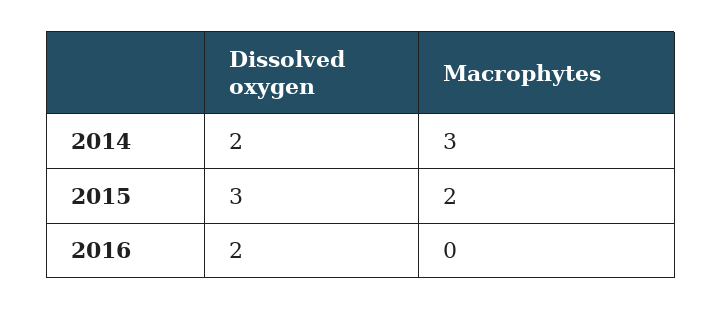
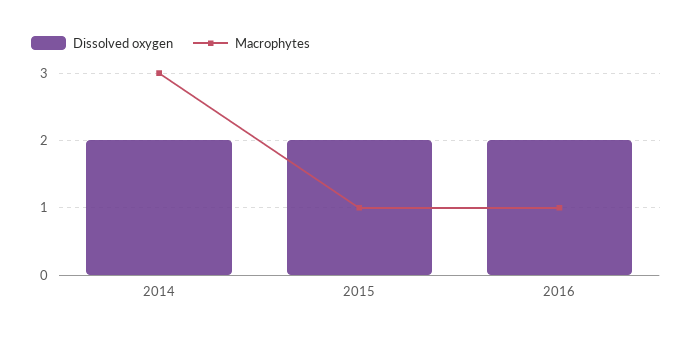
  {
    "Dissolved oxygen": {
      "2014": 2,
-     "2015": 3,
+     "2015": 2,
      "2016": 2
    },
    "Macrophytes": {
      "2014": 3,
-     "2015": 2,
+     "2015": 1,
-     "2016": 0
+     "2016": 1
    }
  }

